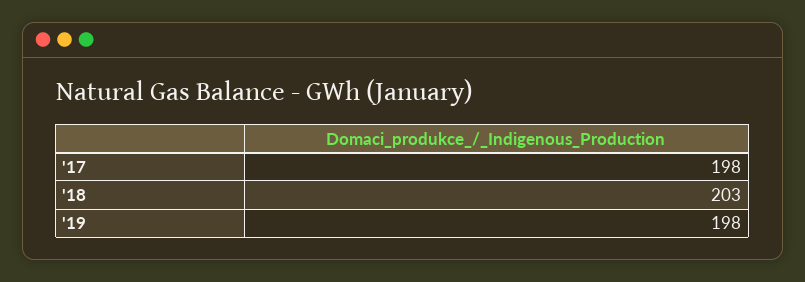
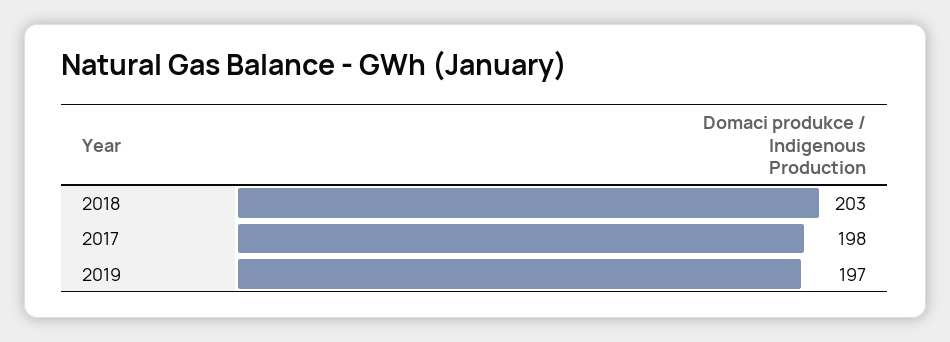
  {
    "'17": 198,
    "'18": 203,
-   "'19": 198
+   "'19": 197
  }

